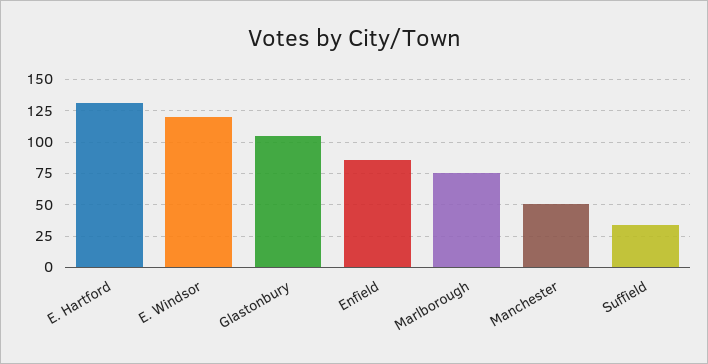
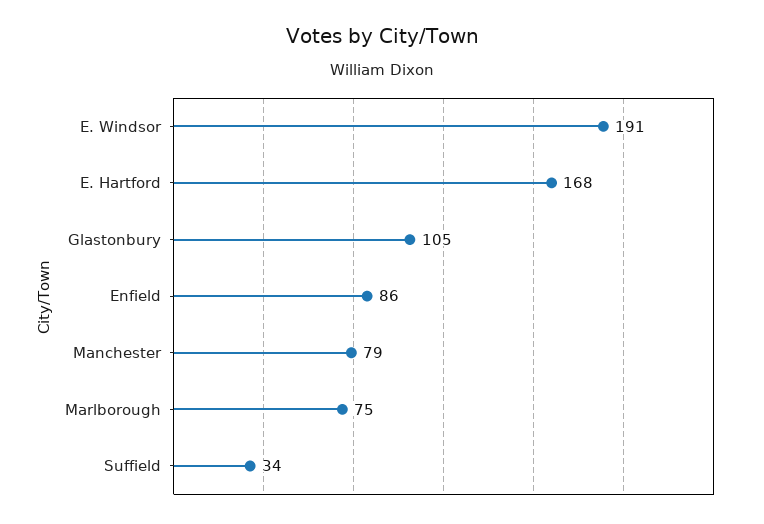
  {
-   "E. Hartford": 130,
+   "E. Hartford": 168,
-   "E. Windsor": 120,
+   "E. Windsor": 191,
    "Glastonbury": 105,
    "Enfield": 86,
    "Marlborough": 75,
-   "Manchester": 50,
+   "Manchester": 79,
    "Suffield": 34
  }

